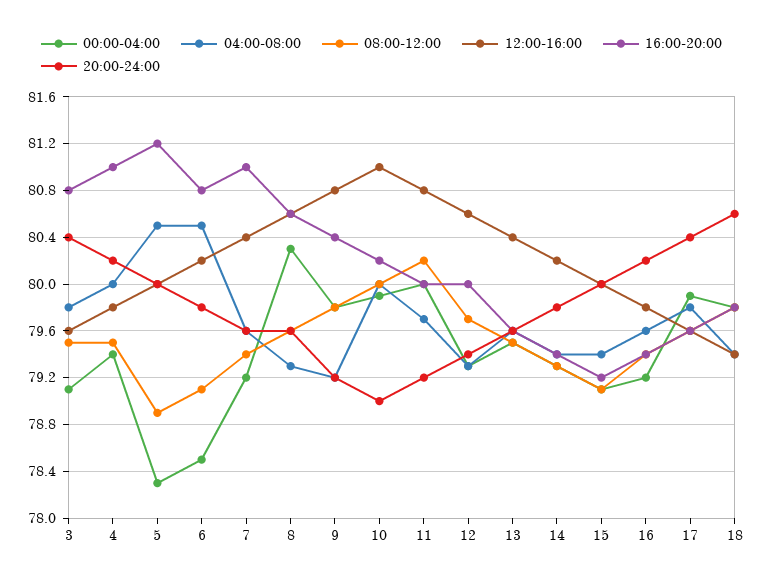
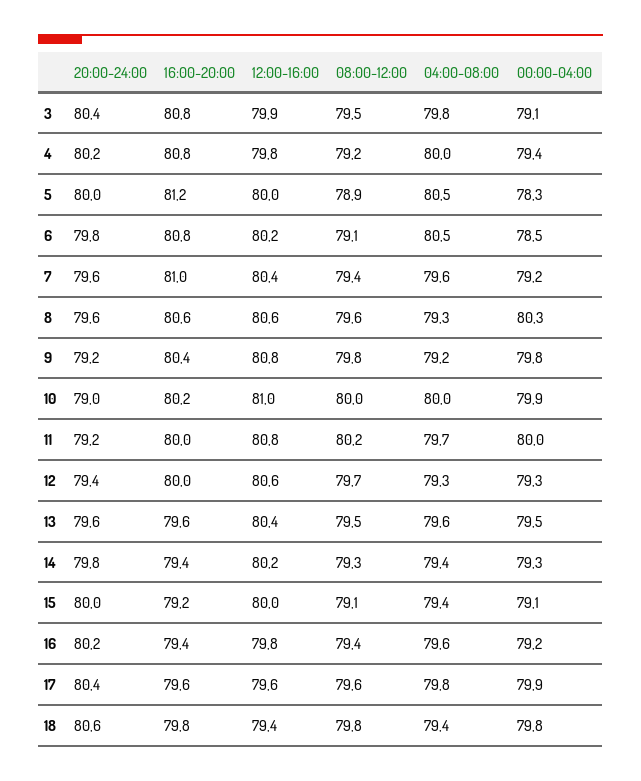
  {
    "00:00-04:00": {
      "3": 79.1,
      "4": 79.4,
      "5": 78.3,
      "6": 78.5,
      "7": 79.2,
      "8": 80.3,
      "9": 79.8,
      "10": 79.9,
      "11": 80,
      "12": 79.3,
      "13": 79.5,
      "14": 79.3,
      "15": 79.1,
      "16": 79.2,
      "17": 79.9,
      "18": 79.8
    },
    "04:00-08:00": {
      "3": 79.8,
      "4": 80,
      "5": 80.5,
      "6": 80.5,
      "7": 79.6,
      "8": 79.3,
      "9": 79.2,
      "10": 80,
      "11": 79.7,
      "12": 79.3,
      "13": 79.6,
      "14": 79.4,
      "15": 79.4,
      "16": 79.6,
      "17": 79.8,
      "18": 79.4
    },
    "08:00-12:00": {
      "3": 79.5,
-     "4": 79.5,
+     "4": 79.2,
      "5": 78.9,
      "6": 79.1,
      "7": 79.4,
      "8": 79.6,
      "9": 79.8,
      "10": 80,
      "11": 80.2,
      "12": 79.7,
      "13": 79.5,
      "14": 79.3,
      "15": 79.1,
      "16": 79.4,
      "17": 79.6,
      "18": 79.8
    },
    "12:00-16:00": {
-     "3": 79.6,
+     "3": 79.9,
      "4": 79.8,
      "5": 80,
      "6": 80.2,
      "7": 80.4,
      "8": 80.6,
      "9": 80.8,
      "10": 81,
      "11": 80.8,
      "12": 80.6,
      "13": 80.4,
      "14": 80.2,
      "15": 80,
      "16": 79.8,
      "17": 79.6,
      "18": 79.4
    },
    "16:00-20:00": {
      "3": 80.8,
-     "4": 81,
+     "4": 80.8,
      "5": 81.2,
      "6": 80.8,
      "7": 81,
      "8": 80.6,
      "9": 80.4,
      "10": 80.2,
      "11": 80,
      "12": 80,
      "13": 79.6,
      "14": 79.4,
      "15": 79.2,
      "16": 79.4,
      "17": 79.6,
      "18": 79.8
    },
    "20:00-24:00": {
      "3": 80.4,
      "4": 80.2,
      "5": 80,
      "6": 79.8,
      "7": 79.6,
      "8": 79.6,
      "9": 79.2,
      "10": 79,
      "11": 79.2,
      "12": 79.4,
      "13": 79.6,
      "14": 79.8,
      "15": 80,
      "16": 80.2,
      "17": 80.4,
      "18": 80.6
    }
  }

